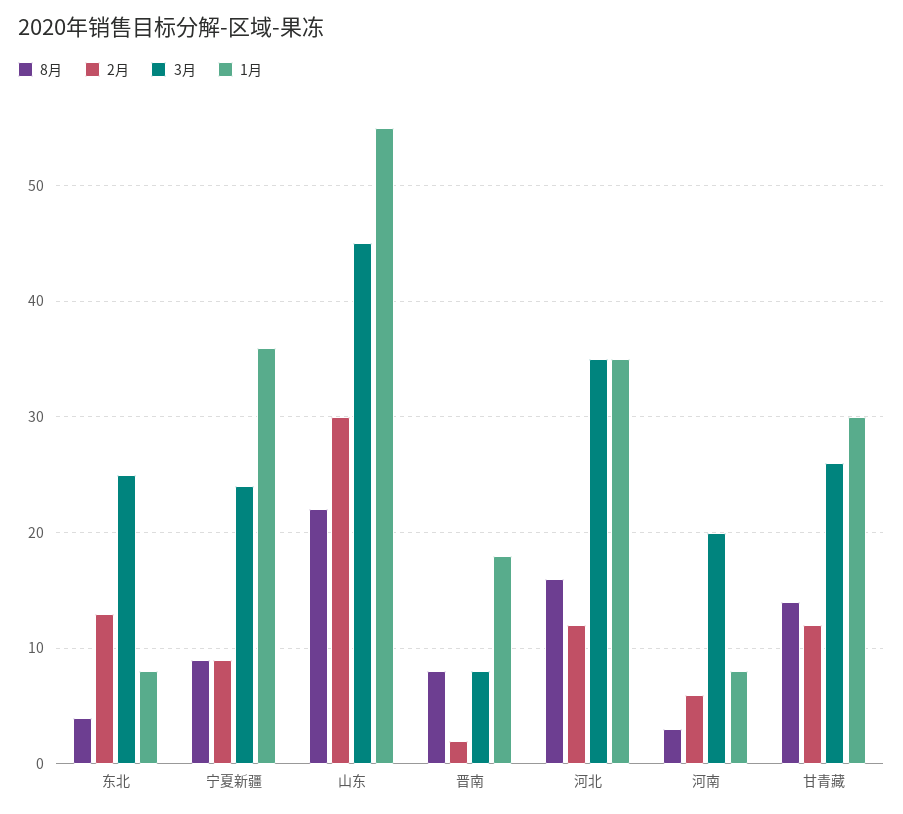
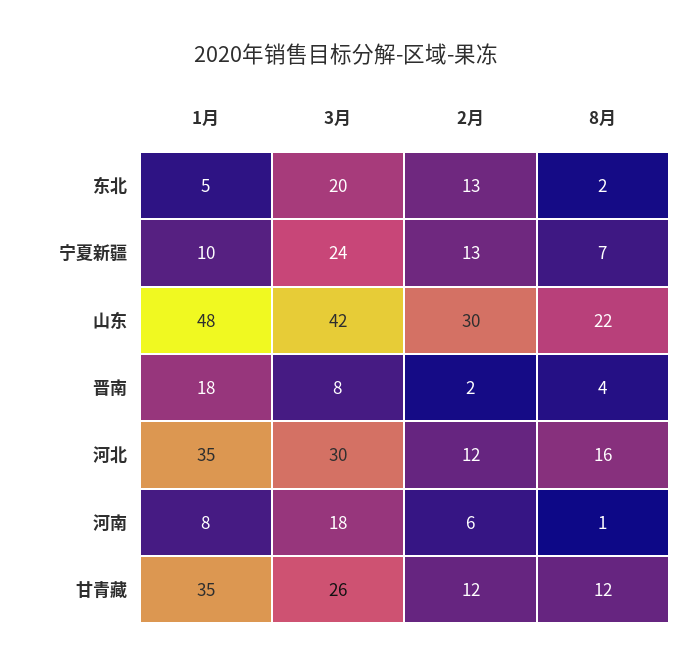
  {
    "8月": {
-     "东北": 4,
+     "东北": 2,
-     "宁夏新疆": 9,
+     "宁夏新疆": 7,
      "山东": 22,
-     "晋南": 8,
+     "晋南": 4,
      "河北": 16,
-     "河南": 3,
+     "河南": 1,
-     "甘青藏": 14
+     "甘青藏": 12
    },
    "2月": {
      "东北": 13,
-     "宁夏新疆": 9,
+     "宁夏新疆": 13,
      "山东": 30,
      "晋南": 2,
      "河北": 12,
      "河南": 6,
      "甘青藏": 12
    },
    "3月": {
-     "东北": 25,
+     "东北": 20,
      "宁夏新疆": 24,
-     "山东": 45,
+     "山东": 42,
      "晋南": 8,
-     "河北": 35,
+     "河北": 30,
-     "河南": 20,
+     "河南": 18,
      "甘青藏": 26
    },
    "1月": {
-     "东北": 8,
+     "东北": 5,
-     "宁夏新疆": 36,
+     "宁夏新疆": 10,
-     "山东": 55,
+     "山东": 48,
      "晋南": 18,
      "河北": 35,
      "河南": 8,
-     "甘青藏": 30
+     "甘青藏": 35
    }
  }

